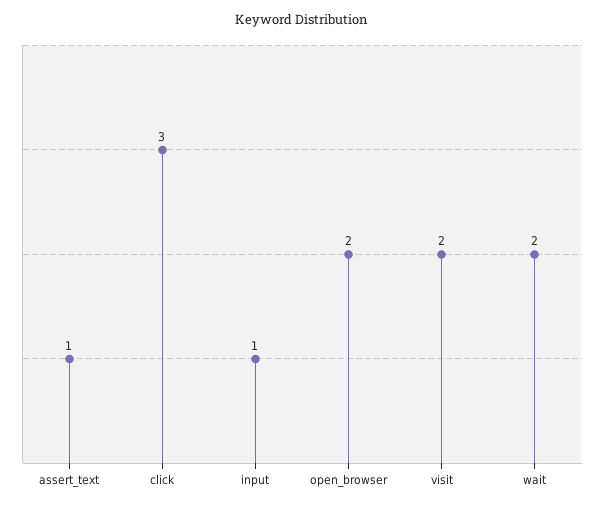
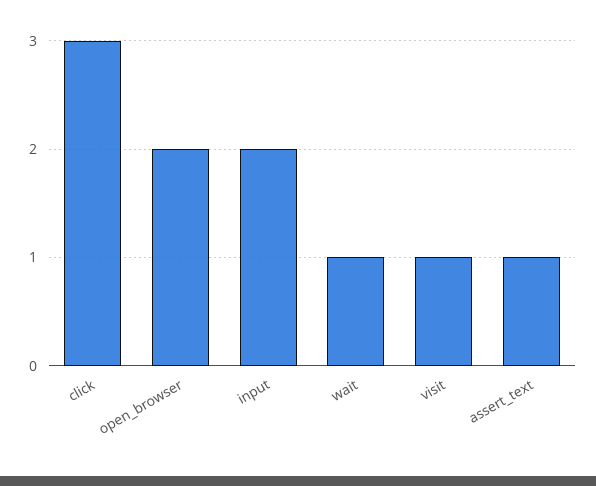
  {
    "assert_text": 1,
    "click": 3,
-   "input": 1,
+   "input": 2,
    "open_browser": 2,
-   "visit": 2,
+   "visit": 1,
-   "wait": 2
+   "wait": 1
  }

